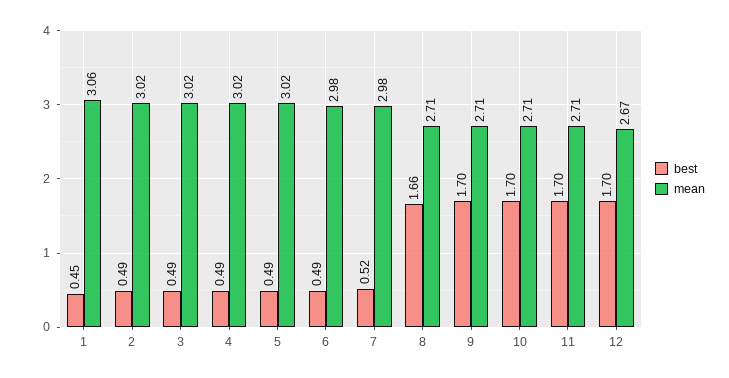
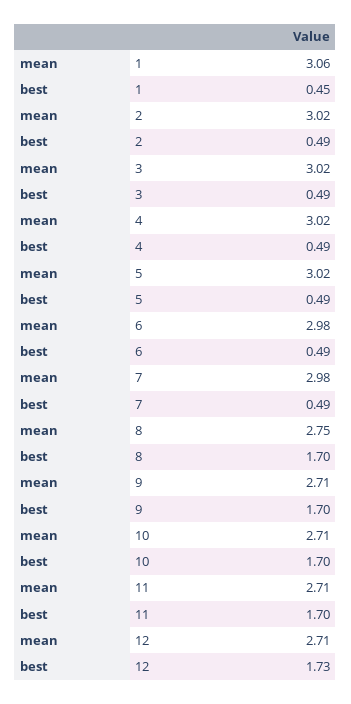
  {
    "best": {
      "1": 0.45,
      "2": 0.49,
      "3": 0.49,
      "4": 0.49,
      "5": 0.49,
      "6": 0.49,
-     "7": 0.52,
+     "7": 0.49,
-     "8": 1.66,
+     "8": 1.7,
      "9": 1.7,
      "10": 1.7,
      "11": 1.7,
-     "12": 1.7
+     "12": 1.73
    },
    "mean": {
      "1": 3.06,
      "2": 3.02,
      "3": 3.02,
      "4": 3.02,
      "5": 3.02,
      "6": 2.98,
      "7": 2.98,
-     "8": 2.71,
+     "8": 2.75,
      "9": 2.71,
      "10": 2.71,
      "11": 2.71,
-     "12": 2.67
+     "12": 2.71
    }
  }

